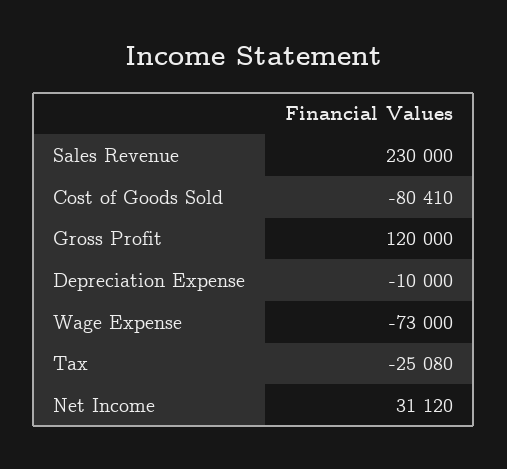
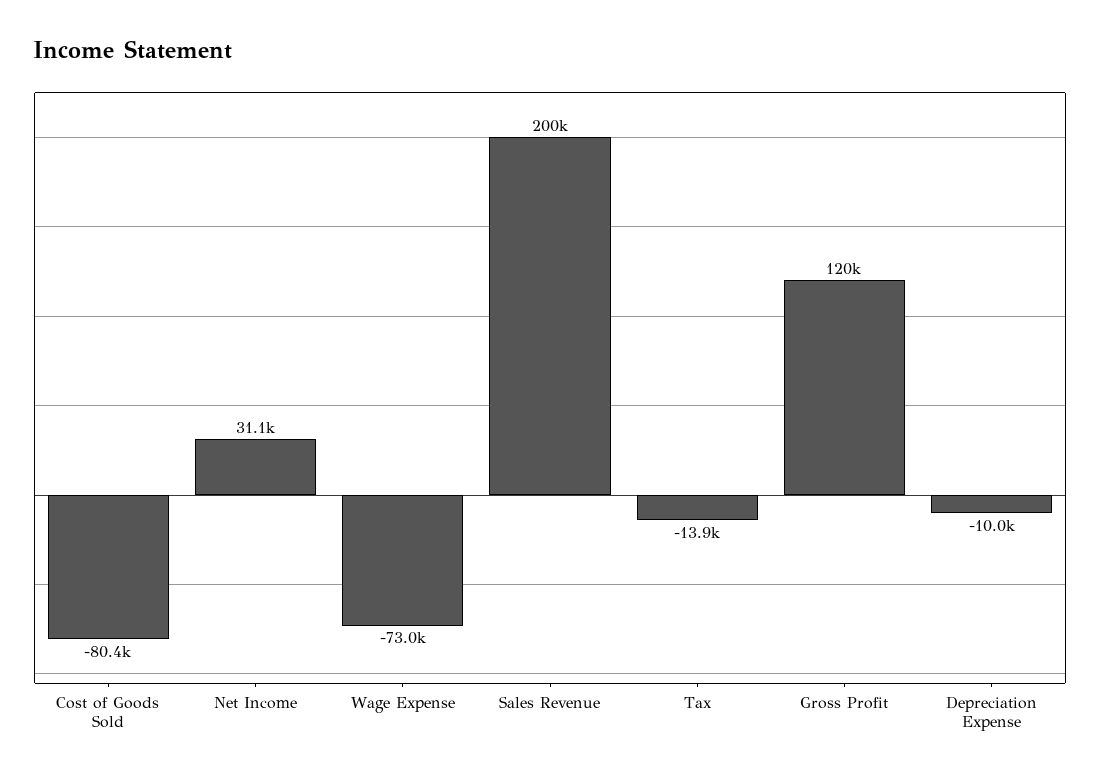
  {
-   "Sales Revenue": 230000,
+   "Sales Revenue": 200000,
    "Cost of Goods Sold": -80410,
    "Gross Profit": 120000,
    "Depreciation Expense": -10000,
    "Wage Expense": -73000,
-   "Tax": -25080,
+   "Tax": -13900,
    "Net Income": 31120
  }

